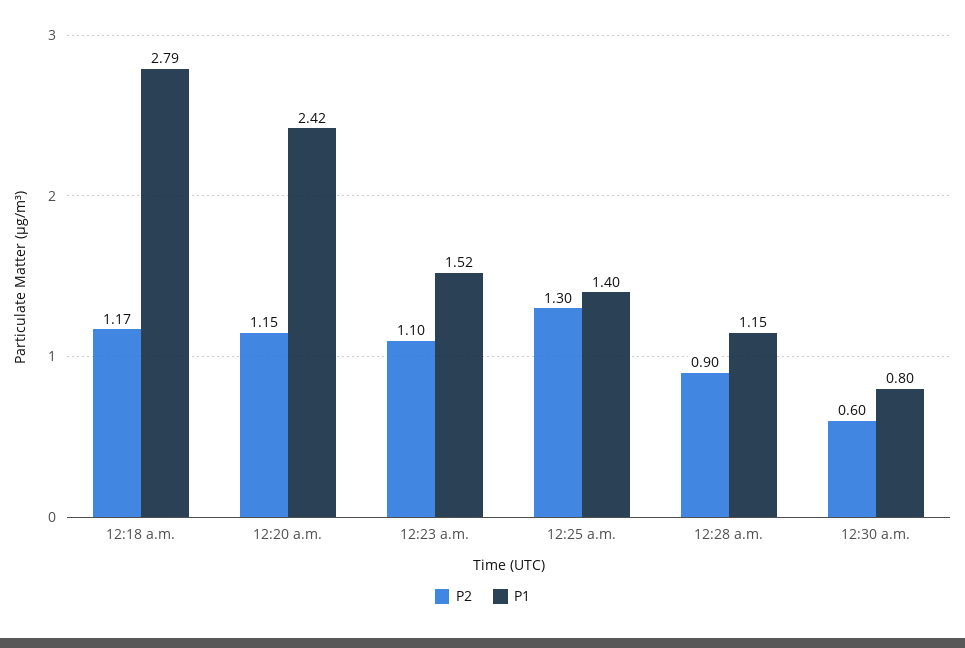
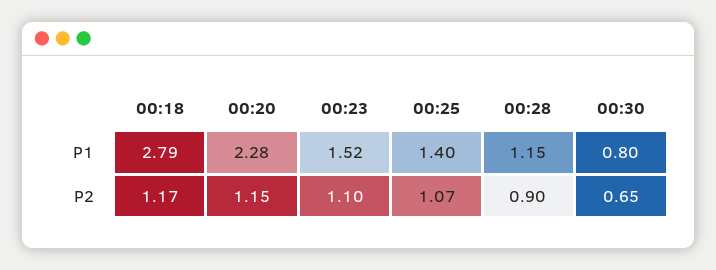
  {
    "P2": {
      "12:18 a.m.": 1.17,
      "12:20 a.m.": 1.15,
      "12:23 a.m.": 1.1,
-     "12:25 a.m.": 1.3,
+     "12:25 a.m.": 1.07,
      "12:28 a.m.": 0.9,
-     "12:30 a.m.": 0.6
+     "12:30 a.m.": 0.65
    },
    "P1": {
      "12:18 a.m.": 2.79,
-     "12:20 a.m.": 2.42,
+     "12:20 a.m.": 2.28,
      "12:23 a.m.": 1.52,
      "12:25 a.m.": 1.4,
      "12:28 a.m.": 1.15,
      "12:30 a.m.": 0.8
    }
  }

